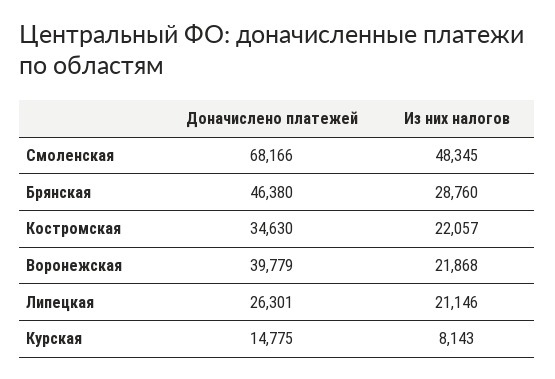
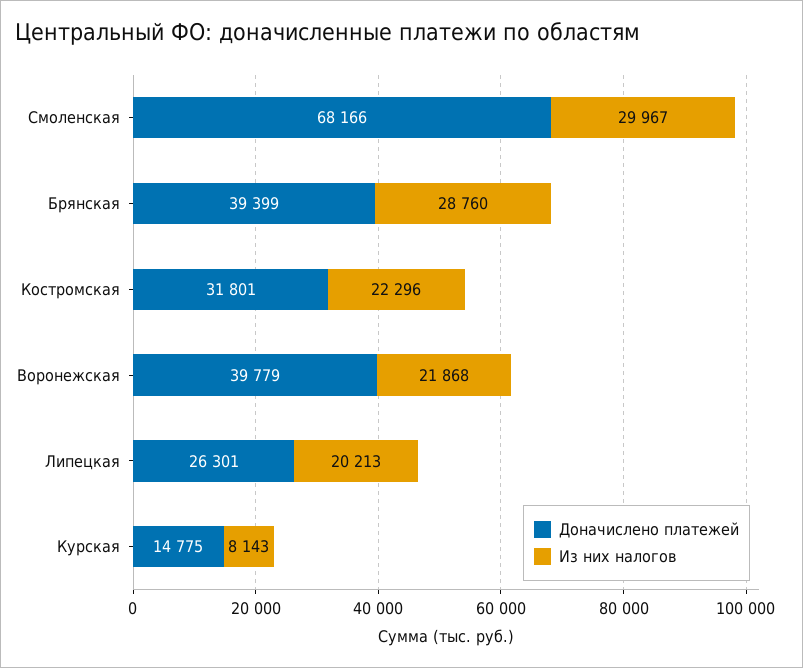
  {
    "Доначислено платежей": {
      "Смоленская": 68166,
-     "Брянская": 46380,
+     "Брянская": 39399,
-     "Костромская": 34630,
+     "Костромская": 31801,
      "Воронежская": 39779,
      "Липецкая": 26301,
      "Курская": 14775
    },
    "Из них налогов": {
-     "Смоленская": 48345,
+     "Смоленская": 29967,
      "Брянская": 28760,
-     "Костромская": 22057,
+     "Костромская": 22296,
      "Воронежская": 21868,
-     "Липецкая": 21146,
+     "Липецкая": 20213,
      "Курская": 8143
    }
  }

